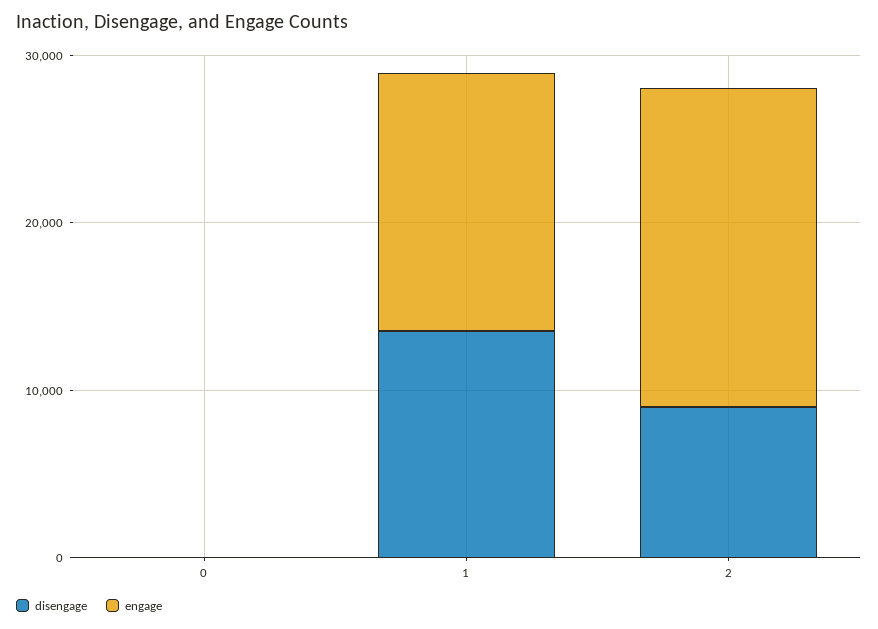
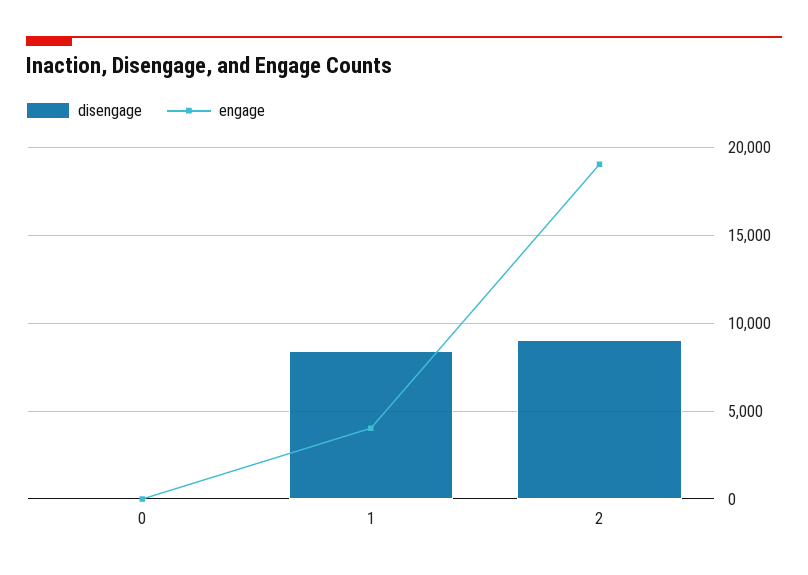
  {
    "disengage": {
      "0": 0,
-     "1": 14000,
+     "1": 8500,
      "2": 9000
    },
    "engage": {
      "0": 0,
-     "1": 16000,
+     "1": 4000,
      "2": 19000
    }
  }

